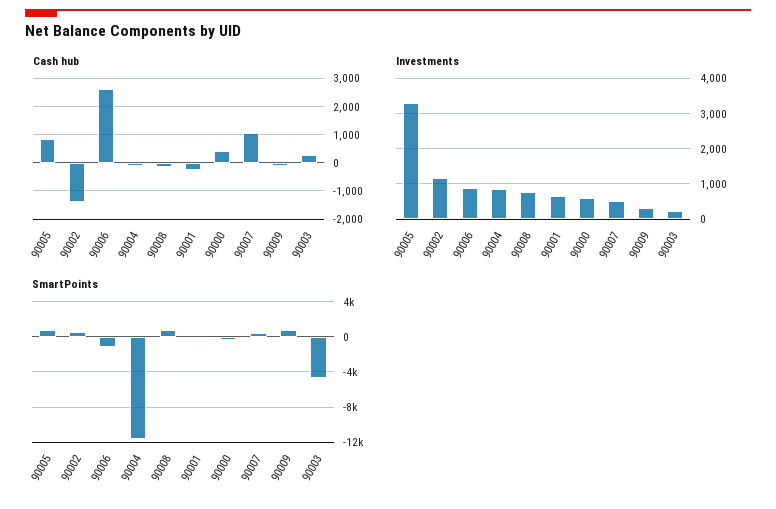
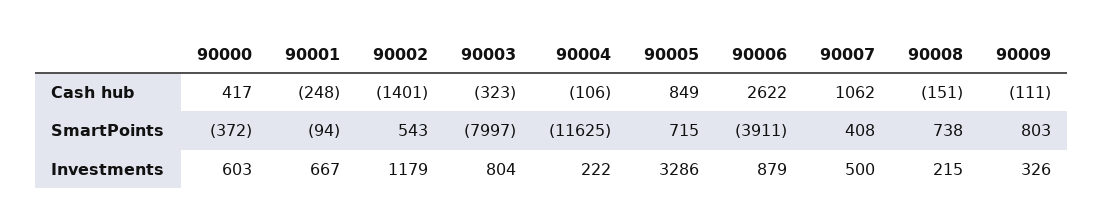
  {
    "Cash hub": {
      "90005": 849,
      "90002": -1401,
      "90006": 2622,
      "90004": -106,
      "90008": -151,
      "90001": -248,
      "90000": 417,
      "90007": 1062,
      "90009": -111,
-     "90003": 250
+     "90003": -323
    },
    "Investments": {
      "90005": 3286,
      "90002": 1179,
      "90006": 879,
-     "90004": 800,
+     "90004": 222,
-     "90008": 800,
+     "90008": 215,
      "90001": 667,
      "90000": 603,
      "90007": 500,
      "90009": 326,
-     "90003": 200
+     "90003": 804
    },
    "SmartPoints": {
      "90005": 715,
      "90002": 543,
-     "90006": -1000,
+     "90006": -3911,
      "90004": -11625,
      "90008": 738,
      "90001": -94,
      "90000": -372,
      "90007": 408,
      "90009": 803,
-     "90003": -5000
+     "90003": -7997
    }
  }

